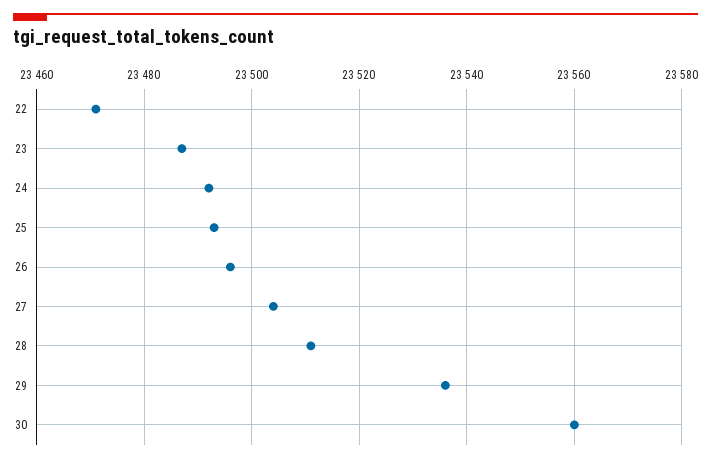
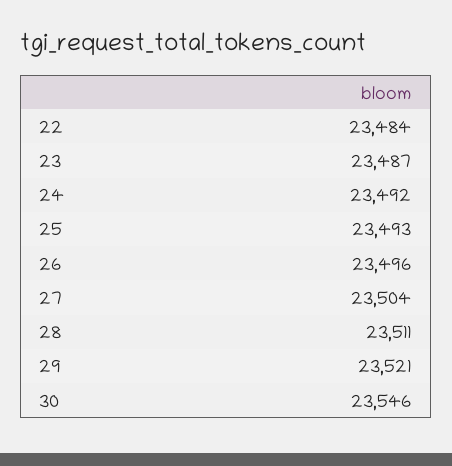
  {
-   "22": 23470,
+   "22": 23484,
    "23": 23487,
    "24": 23492,
    "25": 23493,
    "26": 23496,
    "27": 23504,
    "28": 23511,
-   "29": 23535,
+   "29": 23521,
-   "30": 23560
+   "30": 23546
  }

